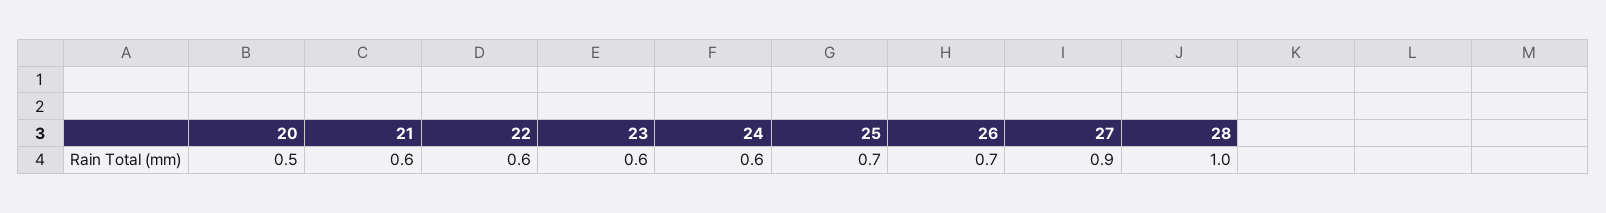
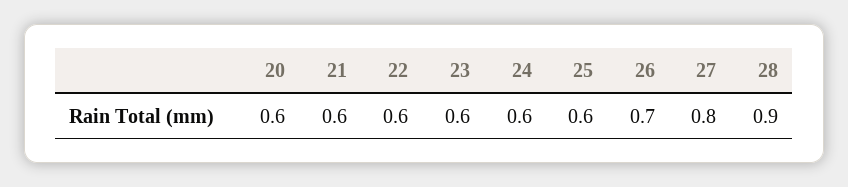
  {
-   "20": 0.5,
+   "20": 0.6,
    "21": 0.6,
    "22": 0.6,
    "23": 0.6,
    "24": 0.6,
-   "25": 0.7,
+   "25": 0.6,
    "26": 0.7,
-   "27": 0.9,
+   "27": 0.8,
-   "28": 1
+   "28": 0.9
  }

